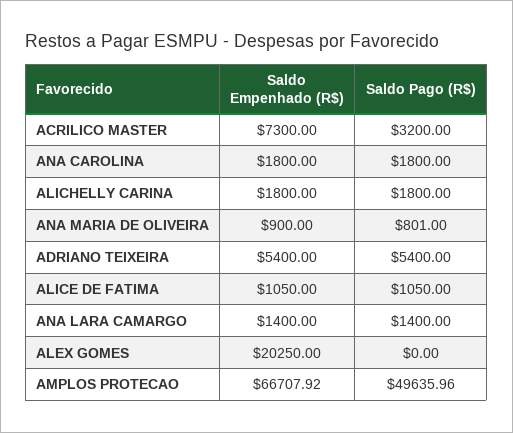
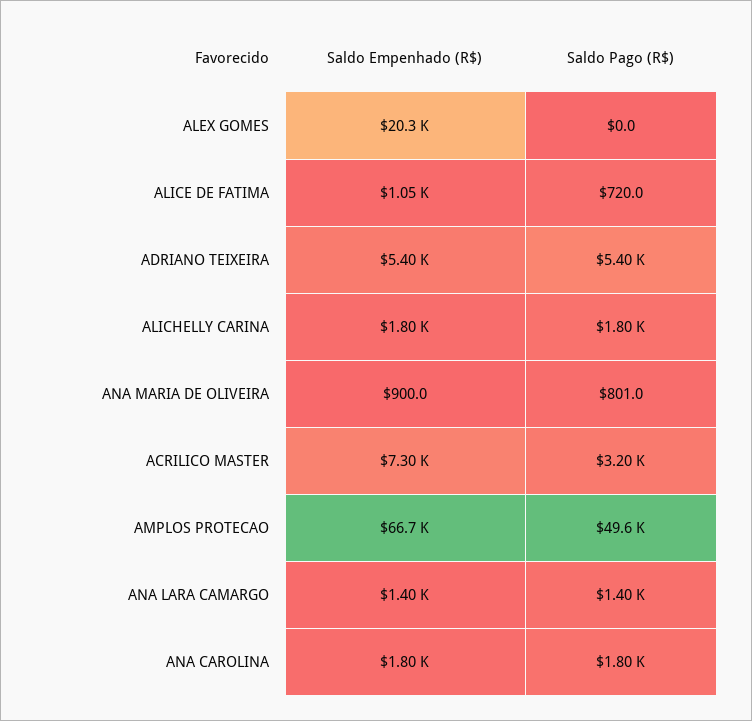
  {
    "Saldo Empenhado (R$)": {
      "ACRILICO MASTER": 7300,
      "ANA CAROLINA": 1800,
      "ALICHELLY CARINA": 1800,
      "ANA MARIA DE OLIVEIRA": 900,
      "ADRIANO TEIXEIRA": 5400,
      "ALICE DE FATIMA": 1050,
      "ANA LARA CAMARGO": 1400,
      "ALEX GOMES": 20250,
      "AMPLOS PROTECAO": 66707.92
    },
    "Saldo Pago (R$)": {
      "ACRILICO MASTER": 3200,
      "ANA CAROLINA": 1800,
      "ALICHELLY CARINA": 1800,
      "ANA MARIA DE OLIVEIRA": 801,
      "ADRIANO TEIXEIRA": 5400,
-     "ALICE DE FATIMA": 1050,
+     "ALICE DE FATIMA": 720,
      "ANA LARA CAMARGO": 1400,
      "ALEX GOMES": 0,
      "AMPLOS PROTECAO": 49635.96
    }
  }

